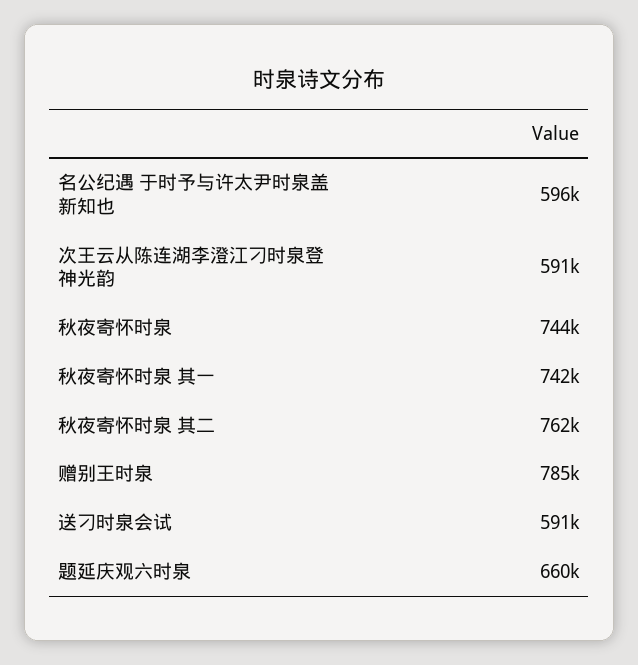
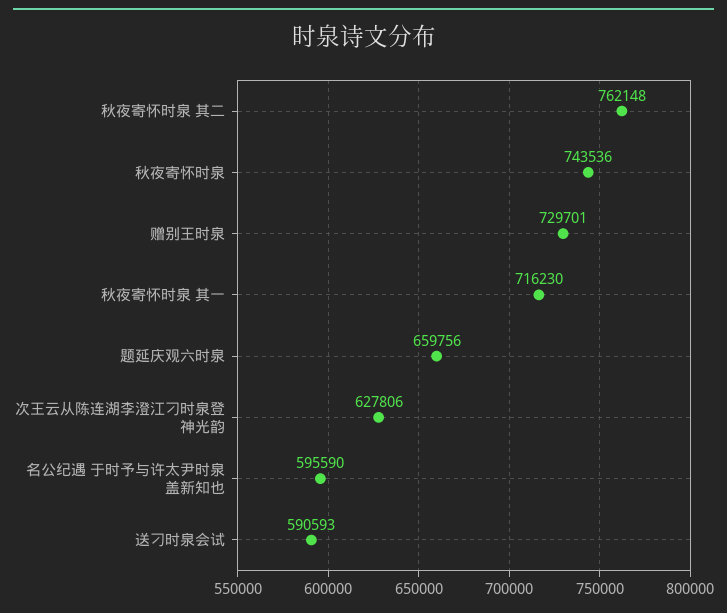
  {
    "名公纪遇 于时予与许太尹时泉盖新知也": 595590,
-   "次王云从陈连湖李澄江刁时泉登神光韵": 591000,
+   "次王云从陈连湖李澄江刁时泉登神光韵": 627806,
    "秋夜寄怀时泉": 743536,
-   "秋夜寄怀时泉 其一": 742000,
+   "秋夜寄怀时泉 其一": 716230,
    "秋夜寄怀时泉 其二": 762148,
-   "赠别王时泉": 785000,
+   "赠别王时泉": 729701,
    "送刁时泉会试": 590593,
    "题延庆观六时泉": 659756
  }

